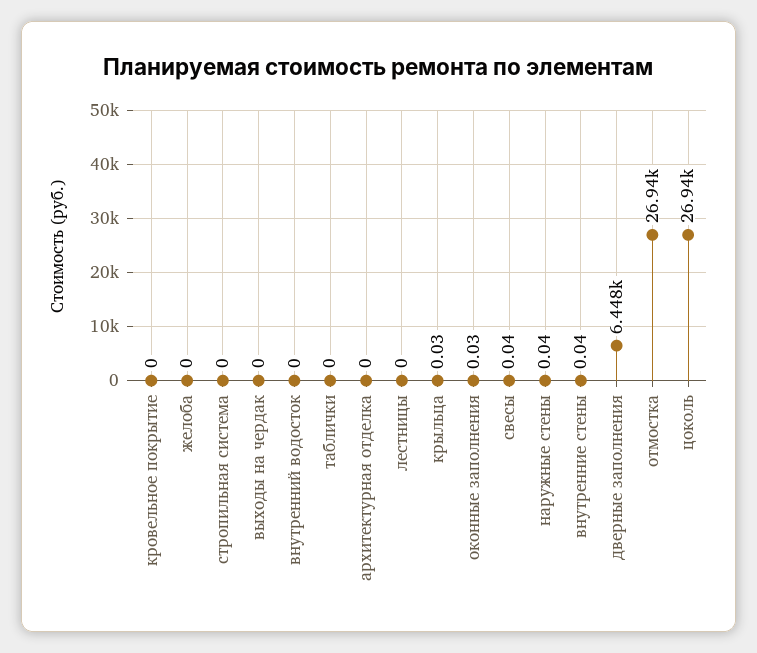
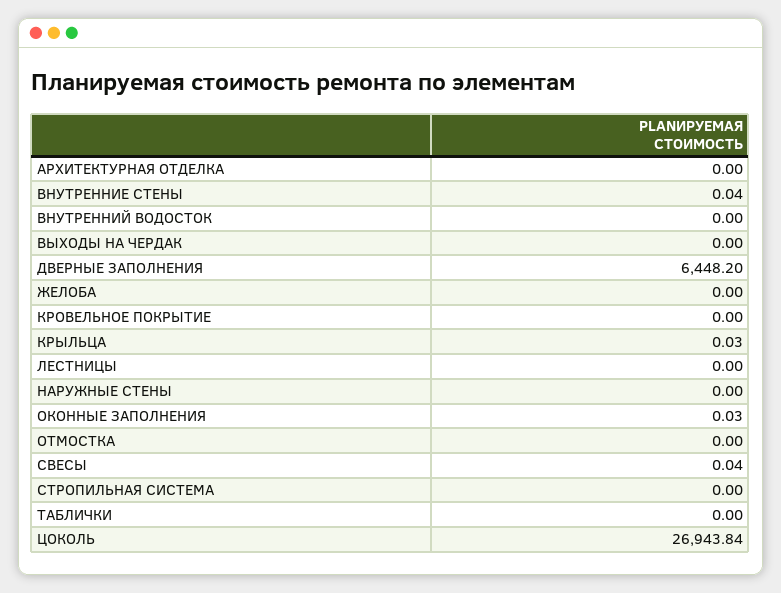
  {
    "кровельное покрытие": 0,
    "желоба": 0,
    "стропильная система": 0,
    "выходы на чердак": 0,
    "внутренний водосток": 0,
    "таблички": 0,
    "архитектурная отделка": 0,
    "лестницы": 0,
    "крыльца": 0.03,
    "оконные заполнения": 0.03,
    "свесы": 0.04,
-   "наружные стены": 0.04,
+   "наружные стены": 0,
    "внутренние стены": 0.04,
    "дверные заполнения": 6448.2,
-   "отмостка": 26940,
+   "отмостка": 0,
    "цоколь": 26943.84
  }

